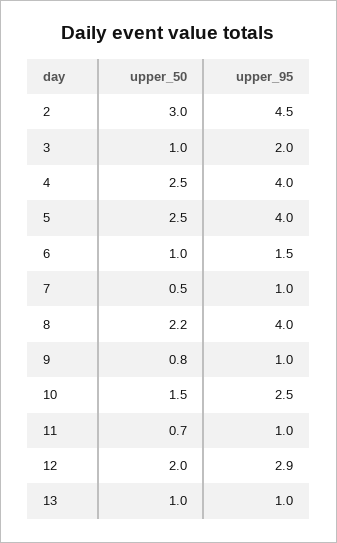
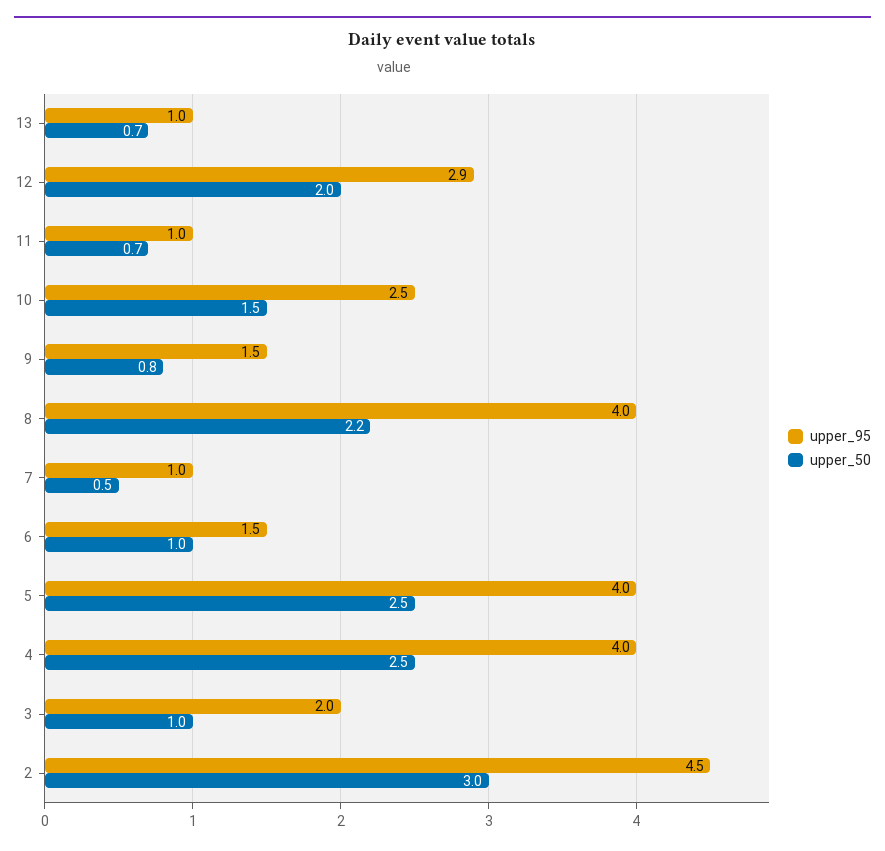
  {
    "upper_50": {
      "2": 3,
      "3": 1,
      "4": 2.5,
      "5": 2.5,
      "6": 1,
      "7": 0.5,
      "8": 2.2,
      "9": 0.8,
      "10": 1.5,
      "11": 0.7,
      "12": 2,
-     "13": 1
+     "13": 0.7
    },
    "upper_95": {
      "2": 4.5,
      "3": 2,
      "4": 4,
      "5": 4,
      "6": 1.5,
      "7": 1,
      "8": 4,
-     "9": 1,
+     "9": 1.5,
      "10": 2.5,
      "11": 1,
      "12": 2.9,
      "13": 1
    }
  }

